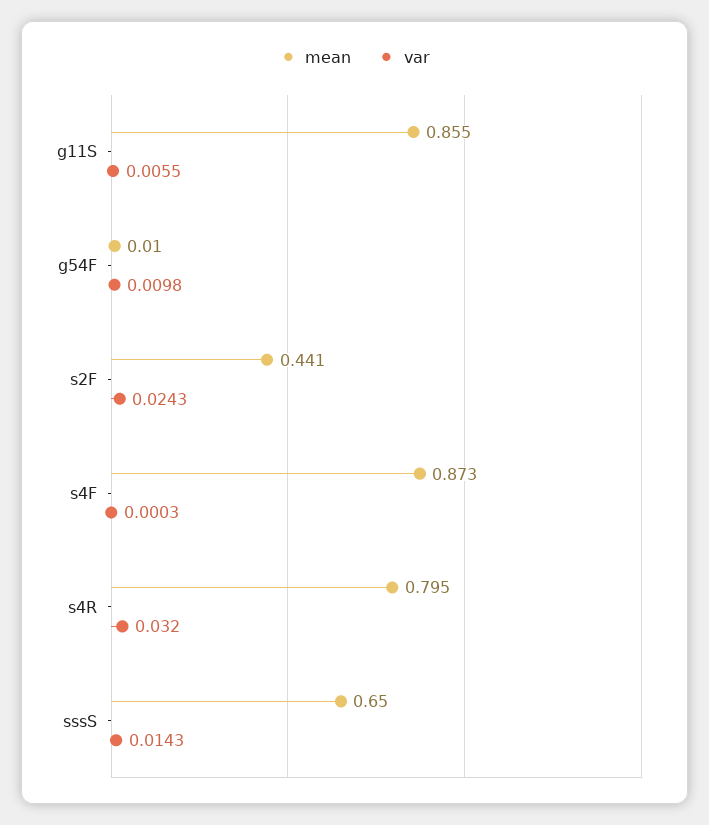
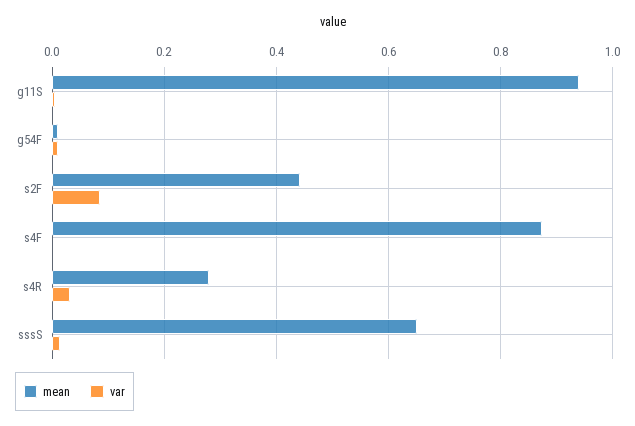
  {
    "mean": {
-     "g11S": 0.855,
+     "g11S": 0.94,
      "g54F": 0.01,
      "s2F": 0.441,
      "s4F": 0.873,
-     "s4R": 0.795,
+     "s4R": 0.28,
      "sssS": 0.65
    },
    "var": {
      "g11S": 0.0055,
      "g54F": 0.0098,
-     "s2F": 0.0243,
+     "s2F": 0.08,
      "s4F": 0.0003,
      "s4R": 0.032,
      "sssS": 0.0143
    }
  }

